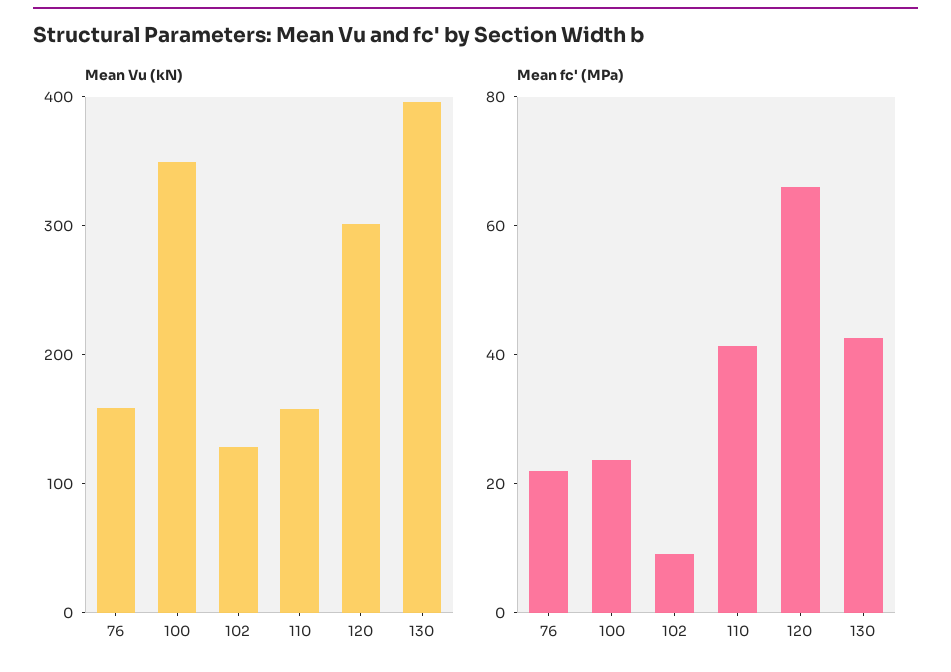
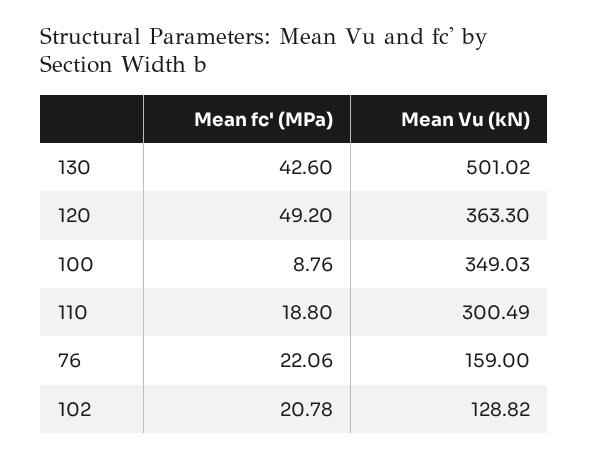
  {
    "Mean Vu (kN)": {
      "76": 159,
      "100": 349.03,
      "102": 128.82,
-     "110": 160,
+     "110": 300.49,
-     "120": 300,
+     "120": 363.3,
-     "130": 400
+     "130": 501.02
    },
    "Mean fc' (MPa)": {
      "76": 22.06,
-     "100": 25,
+     "100": 8.76,
-     "102": 10,
+     "102": 20.78,
-     "110": 40,
+     "110": 18.8,
-     "120": 65,
+     "120": 49.2,
      "130": 42.6
    }
  }

